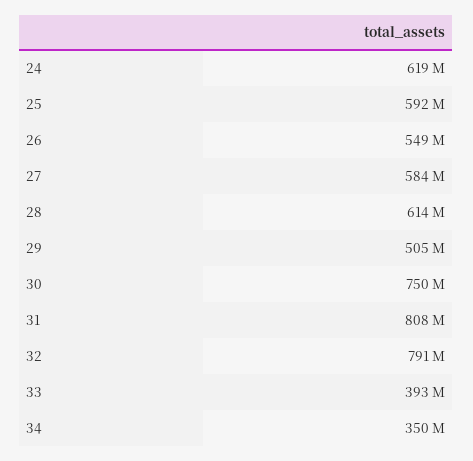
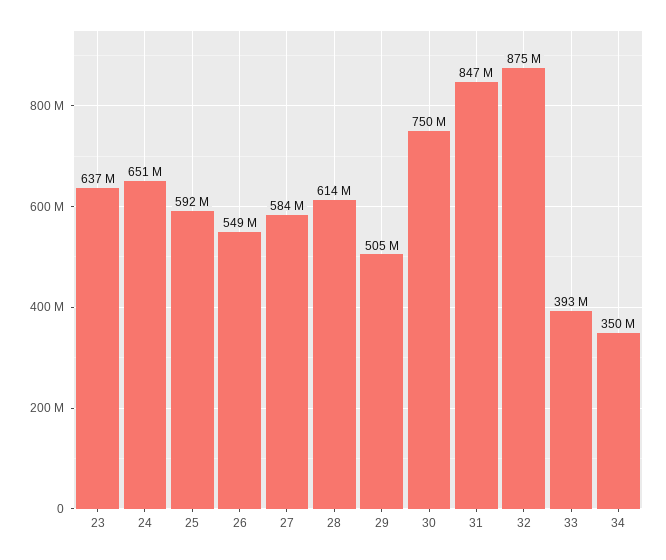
  {
-   "24": 619000000,
+   "24": 651000000,
    "25": 592000000,
    "26": 549000000,
    "27": 584000000,
    "28": 614000000,
    "29": 505000000,
    "30": 750000000,
-   "31": 808000000,
+   "31": 847000000,
-   "32": 791000000,
+   "32": 875000000,
    "33": 393000000,
-   "34": 350000000
+   "34": 350000000,
+   "23": 637000000
  }

